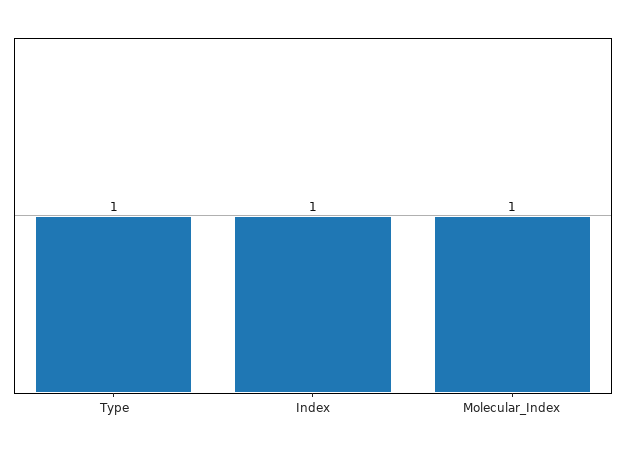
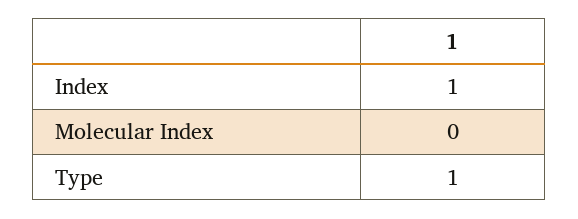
  {
    "Type": 1,
    "Index": 1,
-   "Molecular_Index": 1
+   "Molecular_Index": 0
  }

